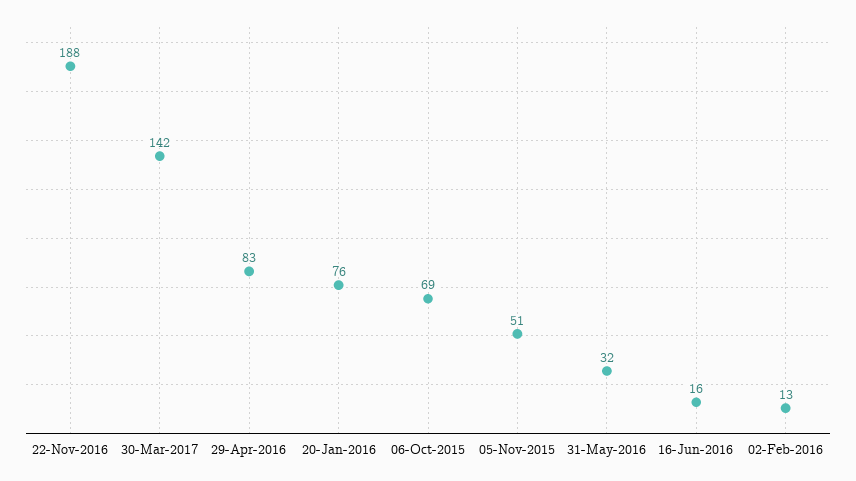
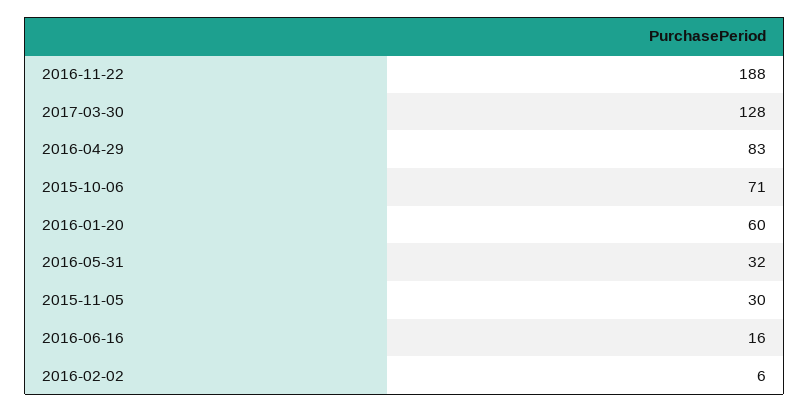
  {
    "22-Nov-2016": 188,
-   "30-Mar-2017": 142,
+   "30-Mar-2017": 128,
    "29-Apr-2016": 83,
-   "20-Jan-2016": 76,
+   "20-Jan-2016": 60,
-   "06-Oct-2015": 69,
+   "06-Oct-2015": 71,
-   "05-Nov-2015": 51,
+   "05-Nov-2015": 30,
    "31-May-2016": 32,
    "16-Jun-2016": 16,
-   "02-Feb-2016": 13
+   "02-Feb-2016": 6
  }

